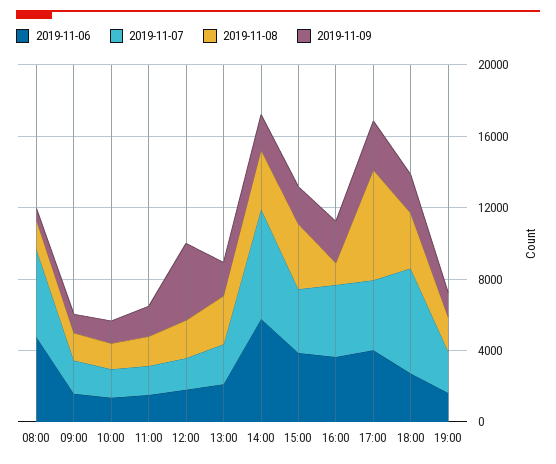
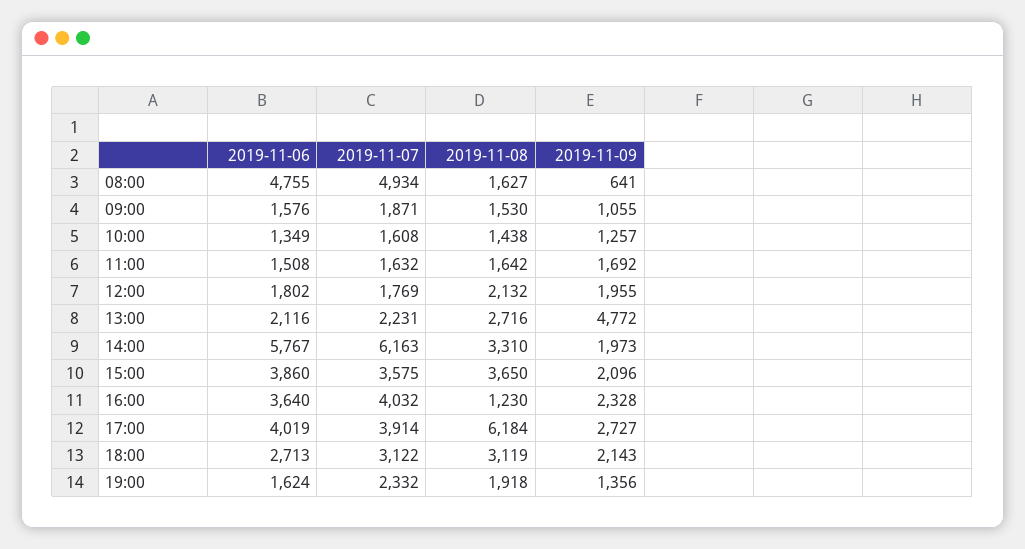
  {
    "2019-11-06": {
      "08:00": 4755,
      "09:00": 1576,
      "10:00": 1349,
      "11:00": 1508,
      "12:00": 1802,
      "13:00": 2116,
      "14:00": 5767,
      "15:00": 3860,
      "16:00": 3640,
      "17:00": 4019,
      "18:00": 2713,
      "19:00": 1624
    },
    "2019-11-07": {
      "08:00": 4934,
      "09:00": 1871,
      "10:00": 1608,
      "11:00": 1632,
      "12:00": 1769,
      "13:00": 2231,
      "14:00": 6163,
      "15:00": 3575,
      "16:00": 4032,
      "17:00": 3914,
-     "18:00": 6000,
+     "18:00": 3122,
      "19:00": 2332
    },
    "2019-11-08": {
      "08:00": 1627,
      "09:00": 1530,
      "10:00": 1438,
      "11:00": 1642,
      "12:00": 2132,
      "13:00": 2716,
      "14:00": 3310,
      "15:00": 3650,
      "16:00": 1230,
      "17:00": 6184,
      "18:00": 3119,
      "19:00": 1918
    },
    "2019-11-09": {
      "08:00": 641,
      "09:00": 1055,
      "10:00": 1257,
      "11:00": 1692,
-     "12:00": 4000,
+     "12:00": 1955,
-     "13:00": 2000,
+     "13:00": 4772,
      "14:00": 1973,
      "15:00": 2096,
      "16:00": 2328,
      "17:00": 2727,
      "18:00": 2143,
      "19:00": 1356
    }
  }

